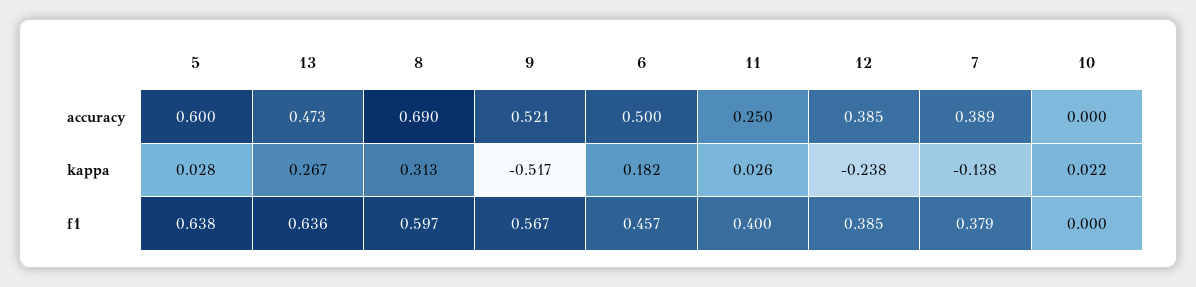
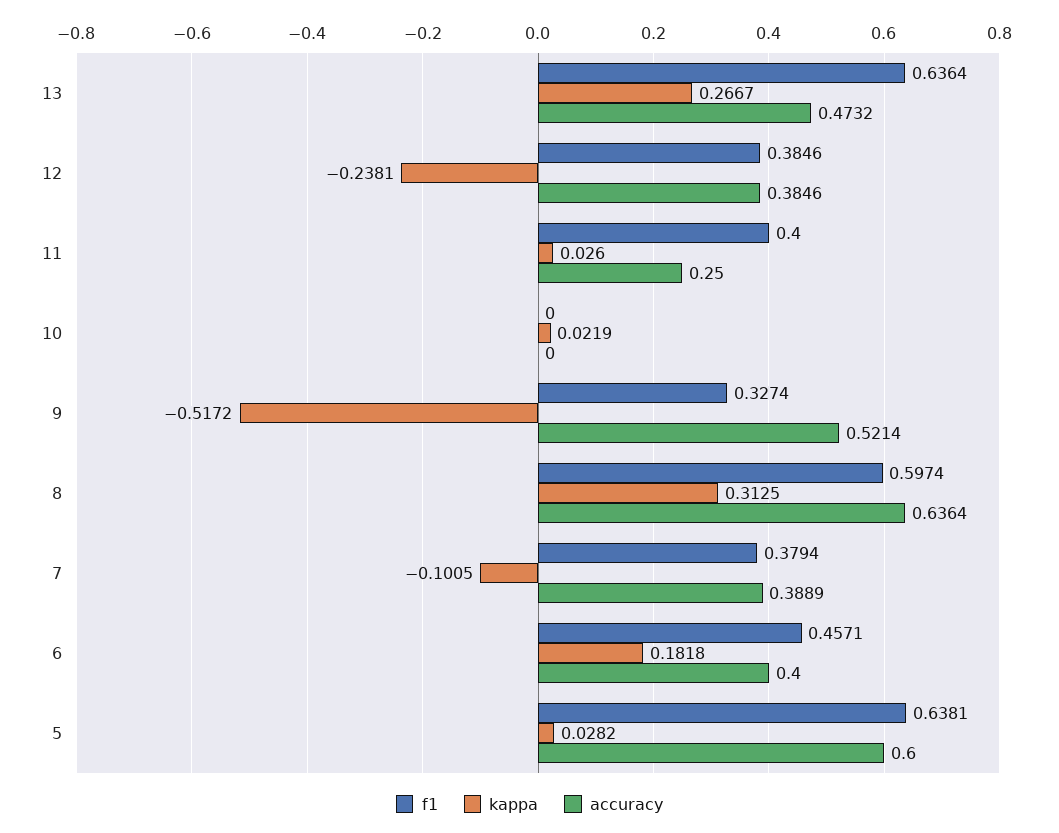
  {
    "accuracy": {
      "5": 0.6,
      "13": 0.4732,
-     "8": 0.69,
+     "8": 0.6364,
      "9": 0.5214,
-     "6": 0.5,
+     "6": 0.4,
      "11": 0.25,
      "12": 0.3846,
      "7": 0.3889,
      "10": 0
    },
    "kappa": {
      "5": 0.0282,
      "13": 0.2667,
      "8": 0.3125,
      "9": -0.5172,
      "6": 0.1818,
      "11": 0.026,
      "12": -0.2381,
-     "7": -0.138,
+     "7": -0.1005,
      "10": 0.0219
    },
    "f1": {
      "5": 0.6381,
      "13": 0.6364,
      "8": 0.5974,
-     "9": 0.567,
+     "9": 0.3274,
      "6": 0.4571,
      "11": 0.4,
      "12": 0.3846,
      "7": 0.3794,
      "10": 0
    }
  }

